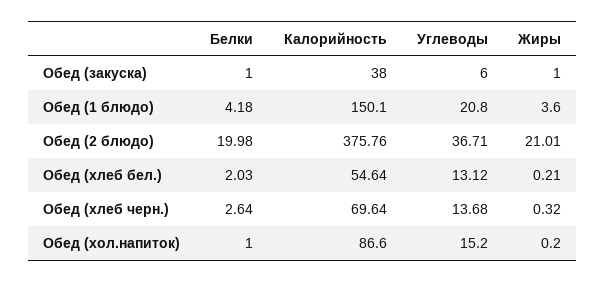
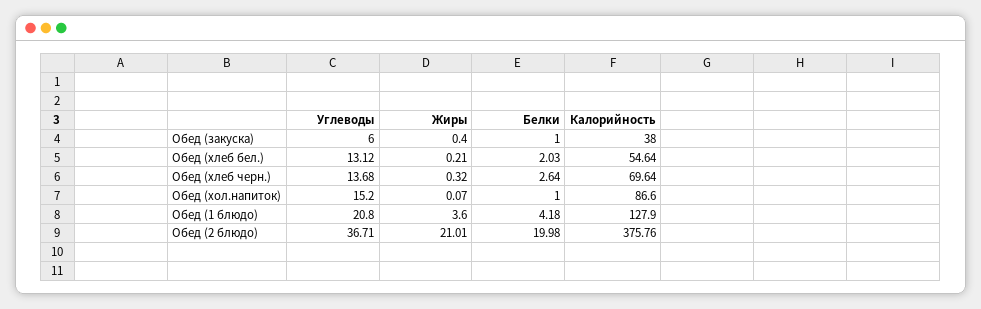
  {
    "Белки": {
      "Обед (закуска)": 1,
      "Обед (1 блюдо)": 4.18,
      "Обед (2 блюдо)": 19.98,
      "Обед (хлеб бел.)": 2.03,
      "Обед (хлеб черн.)": 2.64,
      "Обед (хол.напиток)": 1
    },
    "Калорийность": {
      "Обед (закуска)": 38,
-     "Обед (1 блюдо)": 150.1,
+     "Обед (1 блюдо)": 127.9,
      "Обед (2 блюдо)": 375.76,
      "Обед (хлеб бел.)": 54.64,
      "Обед (хлеб черн.)": 69.64,
      "Обед (хол.напиток)": 86.6
    },
    "Углеводы": {
      "Обед (закуска)": 6,
      "Обед (1 блюдо)": 20.8,
      "Обед (2 блюдо)": 36.71,
      "Обед (хлеб бел.)": 13.12,
      "Обед (хлеб черн.)": 13.68,
      "Обед (хол.напиток)": 15.2
    },
    "Жиры": {
-     "Обед (закуска)": 1,
+     "Обед (закуска)": 0.4,
      "Обед (1 блюдо)": 3.6,
      "Обед (2 блюдо)": 21.01,
      "Обед (хлеб бел.)": 0.21,
      "Обед (хлеб черн.)": 0.32,
-     "Обед (хол.напиток)": 0.2
+     "Обед (хол.напиток)": 0.07
    }
  }

